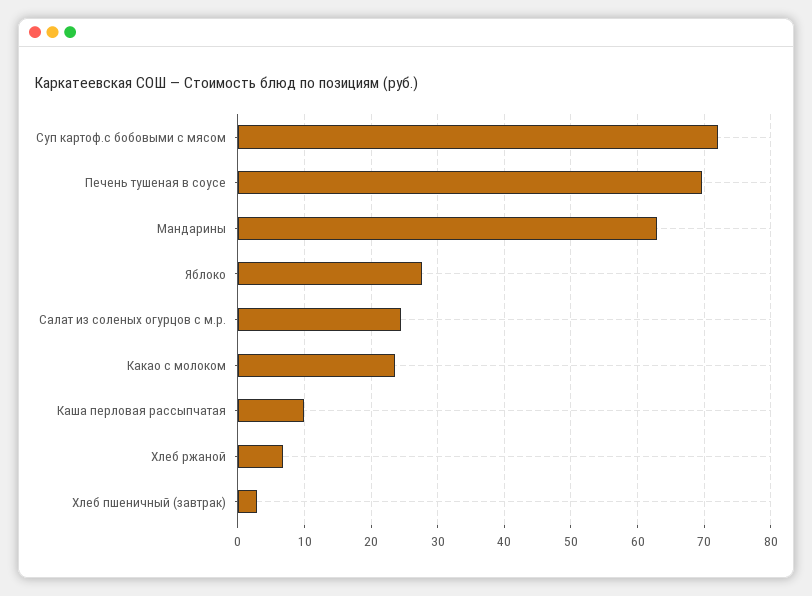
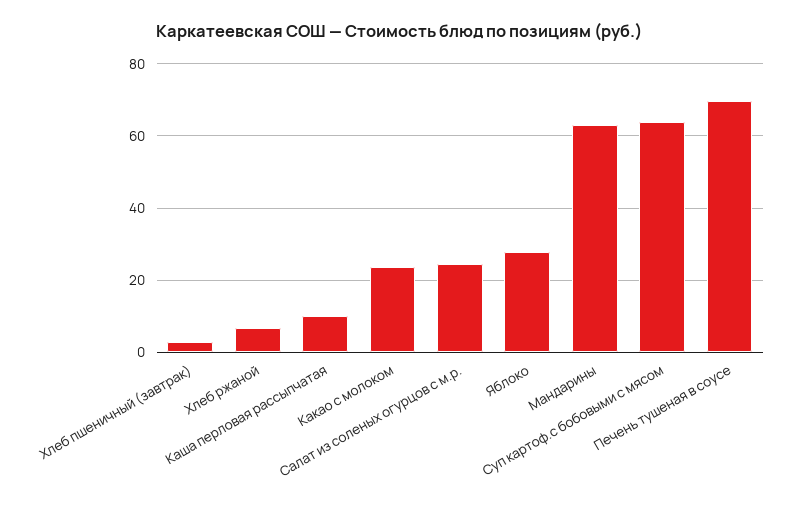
  {
-   "Суп картоф.с бобовыми с мясом": 72,
+   "Суп картоф.с бобовыми с мясом": 64,
    "Печень тушеная в соусе": 70,
    "Мандарины": 63,
    "Яблоко": 28,
    "Салат из соленых огурцов с м.р.": 25,
    "Какао с молоком": 24,
    "Каша перловая рассыпчатая": 10,
    "Хлеб ржаной": 7,
    "Хлеб пшеничный (завтрак)": 3
  }

